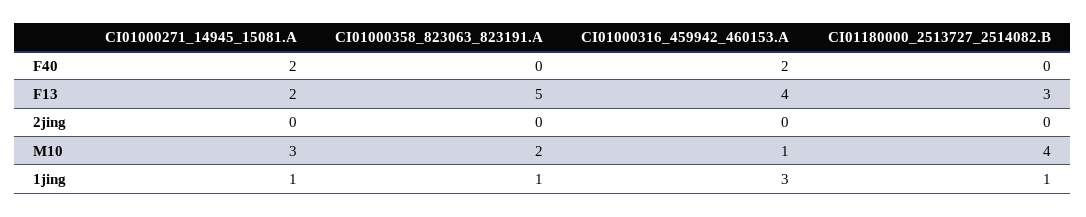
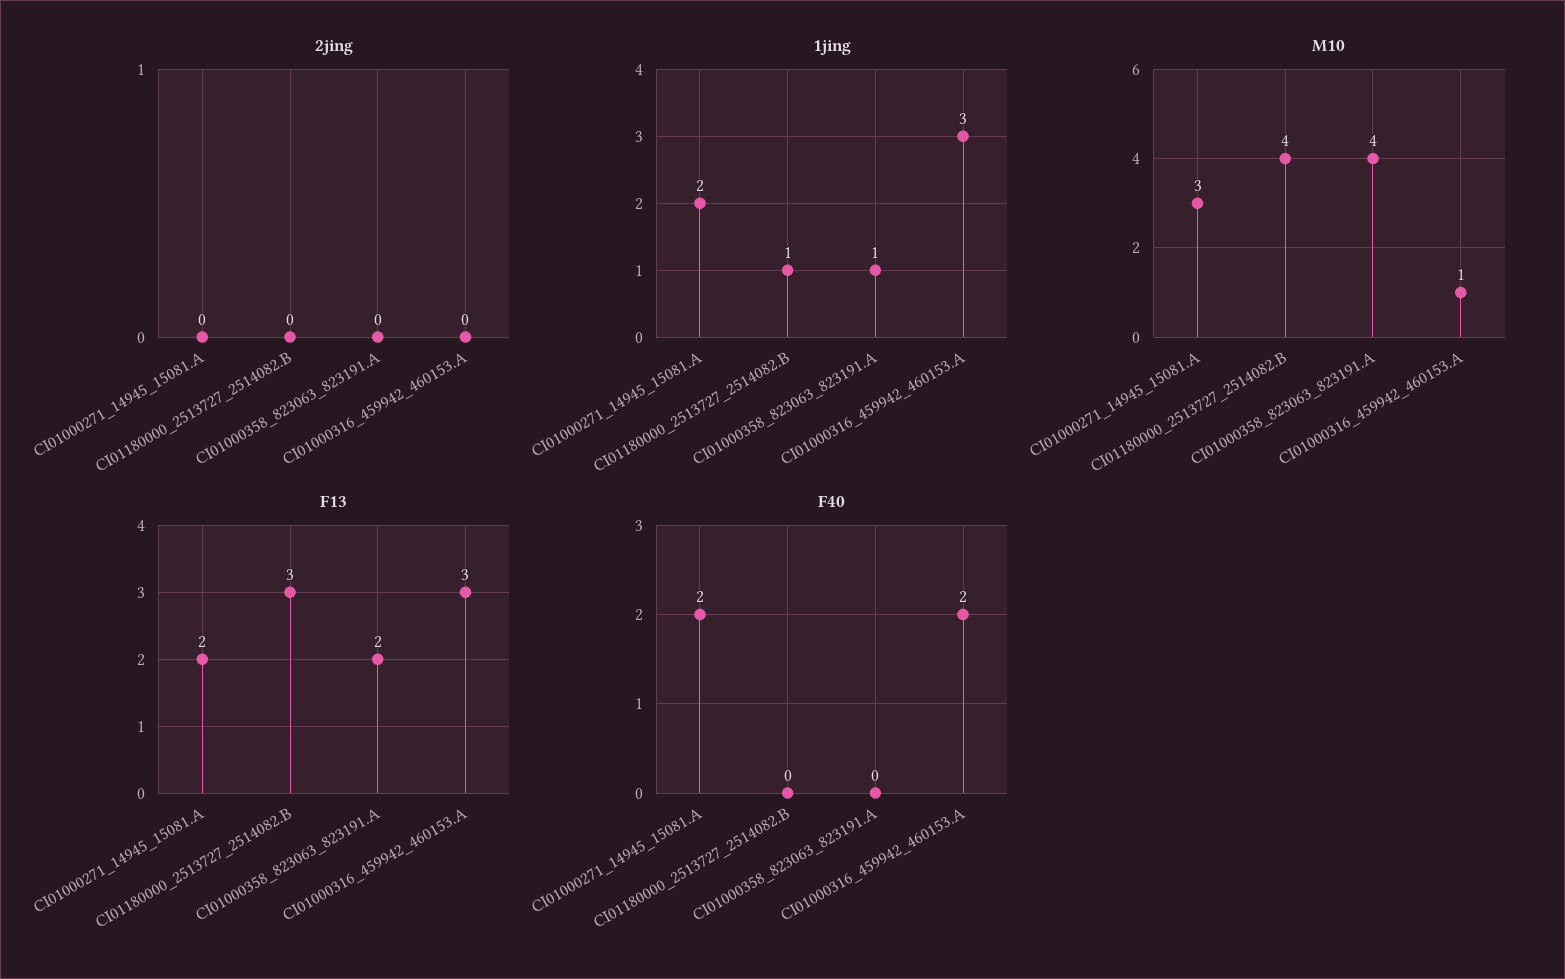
  {
    "F40": {
      "CI01000271_14945_15081.A": 2,
      "CI01000358_823063_823191.A": 0,
      "CI01000316_459942_460153.A": 2,
      "CI01180000_2513727_2514082.B": 0
    },
    "F13": {
      "CI01000271_14945_15081.A": 2,
-     "CI01000358_823063_823191.A": 5,
+     "CI01000358_823063_823191.A": 2,
-     "CI01000316_459942_460153.A": 4,
+     "CI01000316_459942_460153.A": 3,
      "CI01180000_2513727_2514082.B": 3
    },
    "2jing": {
      "CI01000271_14945_15081.A": 0,
      "CI01000358_823063_823191.A": 0,
      "CI01000316_459942_460153.A": 0,
      "CI01180000_2513727_2514082.B": 0
    },
    "M10": {
      "CI01000271_14945_15081.A": 3,
-     "CI01000358_823063_823191.A": 2,
+     "CI01000358_823063_823191.A": 4,
      "CI01000316_459942_460153.A": 1,
      "CI01180000_2513727_2514082.B": 4
    },
    "1jing": {
-     "CI01000271_14945_15081.A": 1,
+     "CI01000271_14945_15081.A": 2,
      "CI01000358_823063_823191.A": 1,
      "CI01000316_459942_460153.A": 3,
      "CI01180000_2513727_2514082.B": 1
    }
  }

